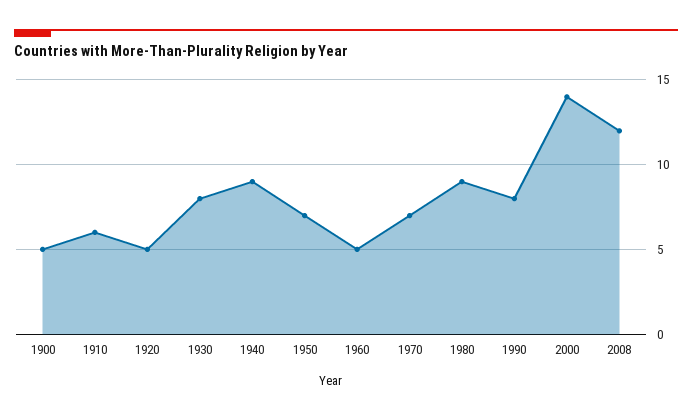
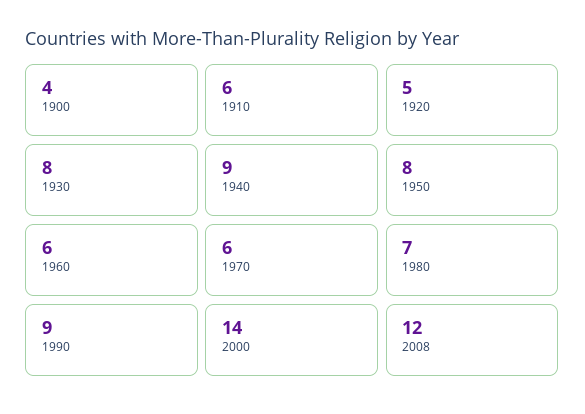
  {
-   "1900": 5,
+   "1900": 4,
    "1910": 6,
    "1920": 5,
    "1930": 8,
    "1940": 9,
-   "1950": 7,
+   "1950": 8,
-   "1960": 5,
+   "1960": 6,
-   "1970": 7,
+   "1970": 6,
-   "1980": 9,
+   "1980": 7,
-   "1990": 8,
+   "1990": 9,
    "2000": 14,
    "2008": 12
  }

